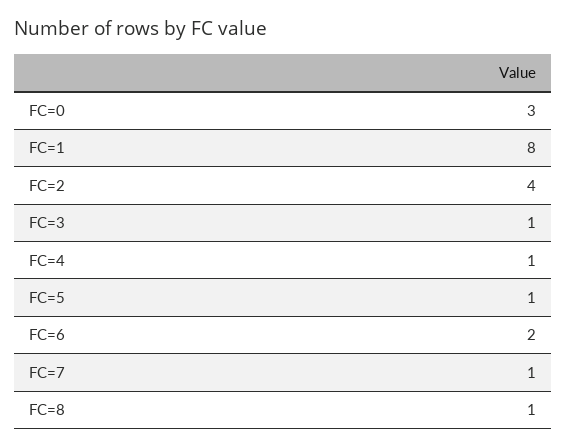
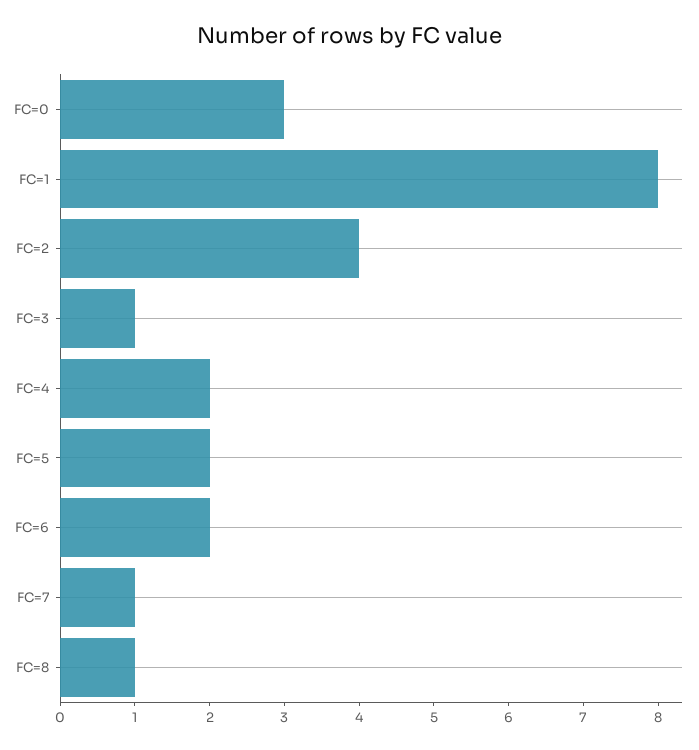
  {
    "FC=0": 3,
    "FC=1": 8,
    "FC=2": 4,
    "FC=3": 1,
-   "FC=4": 1,
+   "FC=4": 2,
-   "FC=5": 1,
+   "FC=5": 2,
    "FC=6": 2,
    "FC=7": 1,
    "FC=8": 1
  }

